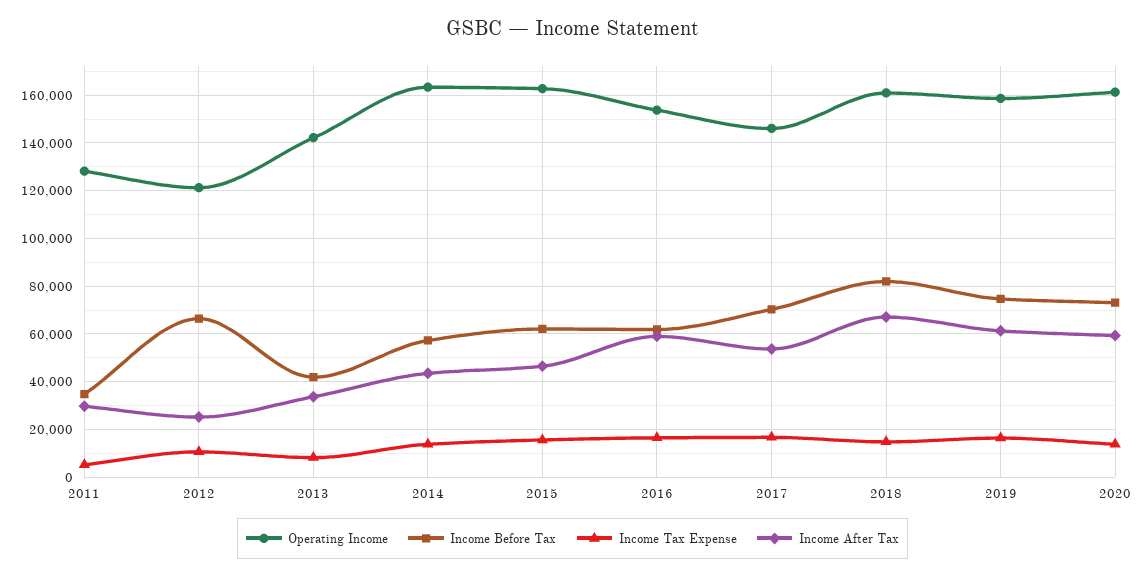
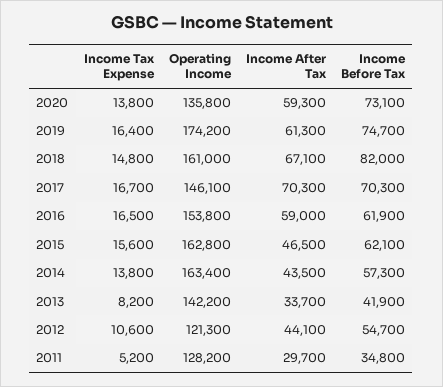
  {
    "Operating Income": {
      "2011": 128200,
      "2012": 121300,
      "2013": 142200,
      "2014": 163400,
      "2015": 162800,
      "2016": 153800,
      "2017": 146100,
      "2018": 161000,
-     "2019": 160000,
+     "2019": 174200,
-     "2020": 160000
+     "2020": 135800
    },
    "Income Before Tax": {
      "2011": 34800,
-     "2012": 65000,
+     "2012": 54700,
      "2013": 41900,
      "2014": 57300,
      "2015": 62100,
      "2016": 61900,
      "2017": 70300,
      "2018": 82000,
      "2019": 74700,
      "2020": 73100
    },
    "Income Tax Expense": {
      "2011": 5200,
      "2012": 10600,
      "2013": 8200,
      "2014": 13800,
      "2015": 15600,
      "2016": 16500,
      "2017": 16700,
      "2018": 14800,
      "2019": 16400,
      "2020": 13800
    },
    "Income After Tax": {
      "2011": 29700,
-     "2012": 25000,
+     "2012": 44100,
      "2013": 33700,
      "2014": 43500,
      "2015": 46500,
      "2016": 59000,
-     "2017": 55000,
+     "2017": 70300,
      "2018": 67100,
      "2019": 61300,
      "2020": 59300
    }
  }

